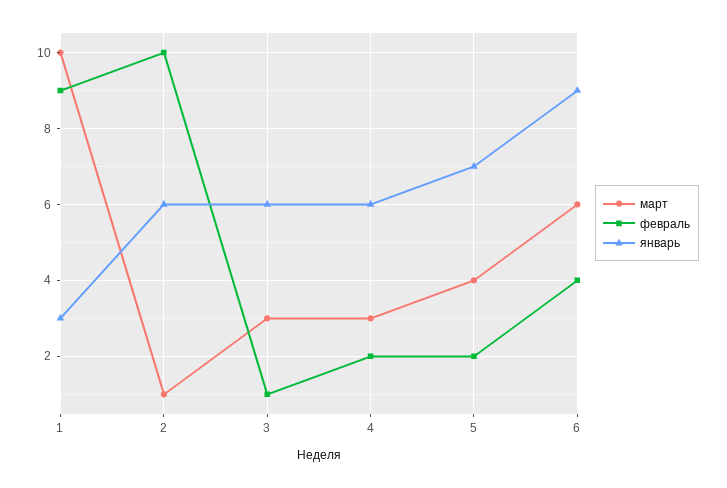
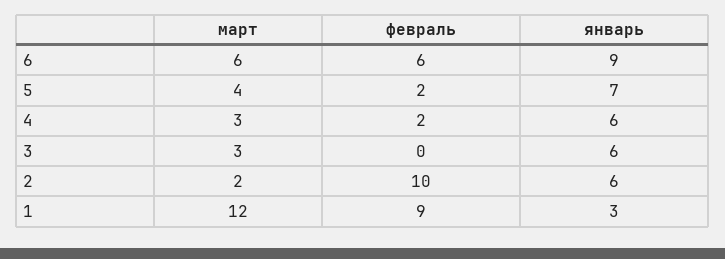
  {
    "март": {
-     "1": 10,
+     "1": 12,
-     "2": 1,
+     "2": 2,
      "3": 3,
      "4": 3,
      "5": 4,
      "6": 6
    },
    "февраль": {
      "1": 9,
      "2": 10,
-     "3": 1,
+     "3": 0,
      "4": 2,
      "5": 2,
-     "6": 4
+     "6": 6
    },
    "январь": {
      "1": 3,
      "2": 6,
      "3": 6,
      "4": 6,
      "5": 7,
      "6": 9
    }
  }

